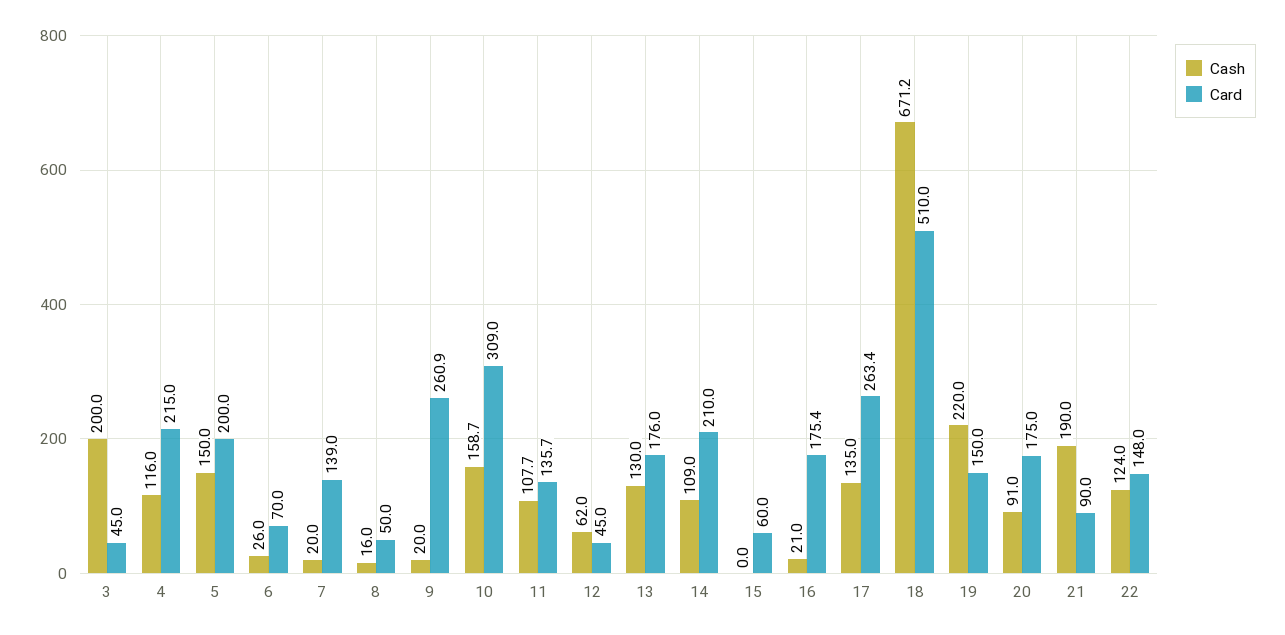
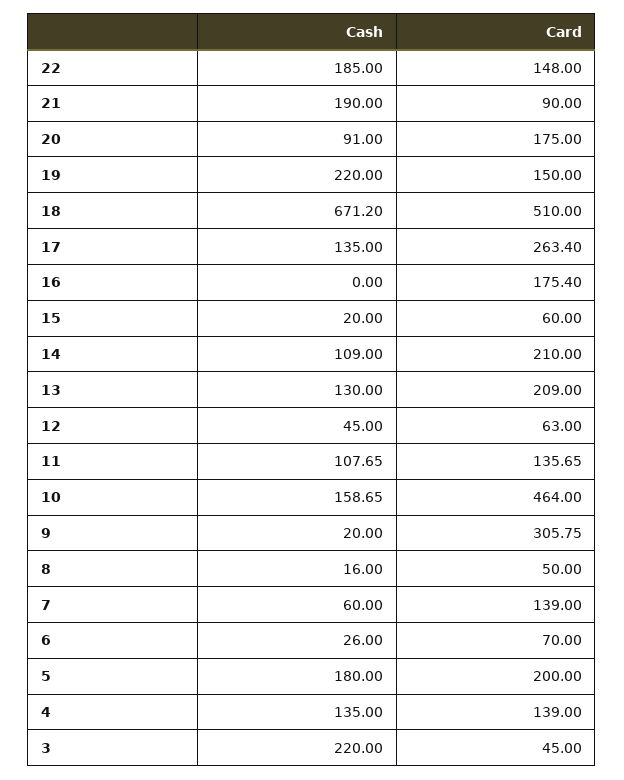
  {
    "Cash": {
-     "3": 200,
+     "3": 220,
-     "4": 116,
+     "4": 135,
-     "5": 150,
+     "5": 180,
      "6": 26,
-     "7": 20,
+     "7": 60,
      "8": 16,
      "9": 20,
      "10": 158.65,
      "11": 107.65,
-     "12": 62,
+     "12": 45,
      "13": 130,
      "14": 109,
-     "15": 0,
+     "15": 20,
-     "16": 21,
+     "16": 0,
      "17": 135,
      "18": 671.2,
      "19": 220,
      "20": 91,
      "21": 190,
-     "22": 124
+     "22": 185
    },
    "Card": {
      "3": 45,
-     "4": 215,
+     "4": 139,
      "5": 200,
      "6": 70,
      "7": 139,
      "8": 50,
-     "9": 260.9,
+     "9": 305.75,
-     "10": 309,
+     "10": 464,
      "11": 135.65,
-     "12": 45,
+     "12": 63,
-     "13": 176,
+     "13": 209,
      "14": 210,
      "15": 60,
      "16": 175.4,
      "17": 263.4,
      "18": 510,
      "19": 150,
      "20": 175,
      "21": 90,
      "22": 148
    }
  }

